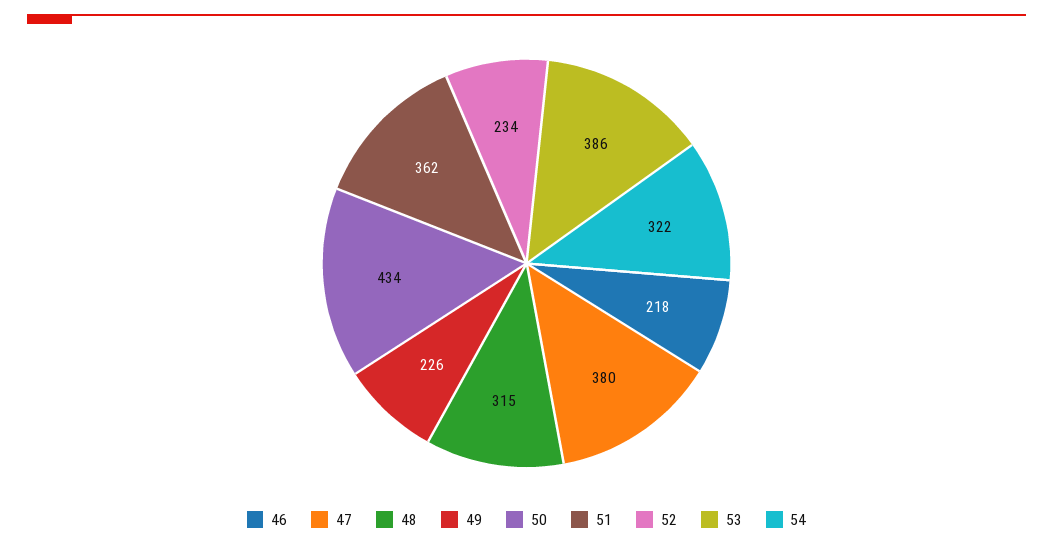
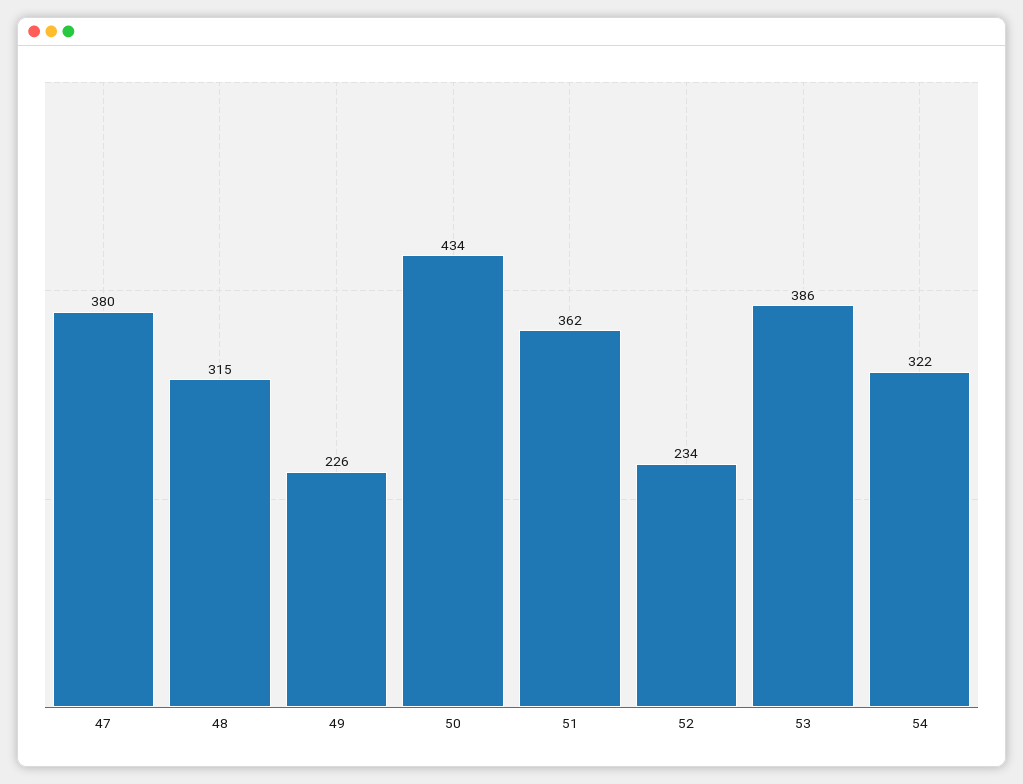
  {
-   "46": 218,
    "47": 380,
    "48": 315,
    "49": 226,
    "50": 434,
    "51": 362,
    "52": 234,
    "53": 386,
    "54": 322
  }

